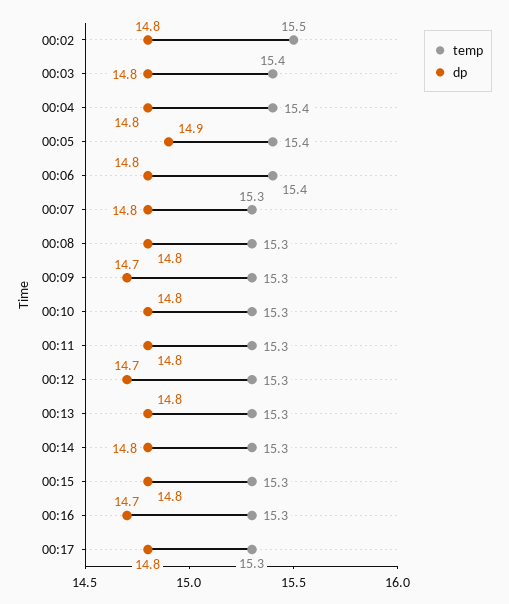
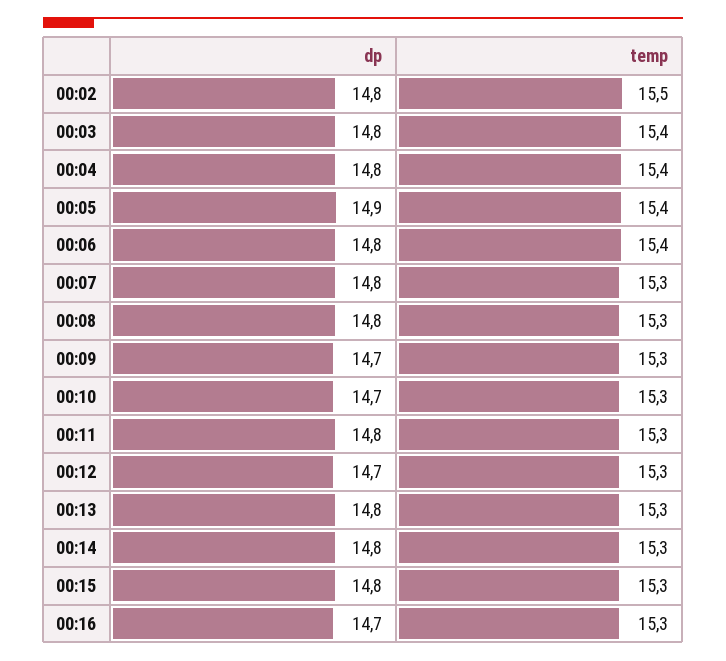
  {
    "temp": {
      "00:02": 15.5,
      "00:03": 15.4,
      "00:04": 15.4,
      "00:05": 15.4,
      "00:06": 15.4,
      "00:07": 15.3,
      "00:08": 15.3,
      "00:09": 15.3,
      "00:10": 15.3,
      "00:11": 15.3,
      "00:12": 15.3,
      "00:13": 15.3,
      "00:14": 15.3,
      "00:15": 15.3,
-     "00:16": 15.3,
+     "00:16": 15.3
-     "00:17": 15.3
    },
    "dp": {
      "00:02": 14.8,
      "00:03": 14.8,
      "00:04": 14.8,
      "00:05": 14.9,
      "00:06": 14.8,
      "00:07": 14.8,
      "00:08": 14.8,
      "00:09": 14.7,
-     "00:10": 14.8,
+     "00:10": 14.7,
      "00:11": 14.8,
      "00:12": 14.7,
      "00:13": 14.8,
      "00:14": 14.8,
      "00:15": 14.8,
-     "00:16": 14.7,
+     "00:16": 14.7
-     "00:17": 14.8
    }
  }

